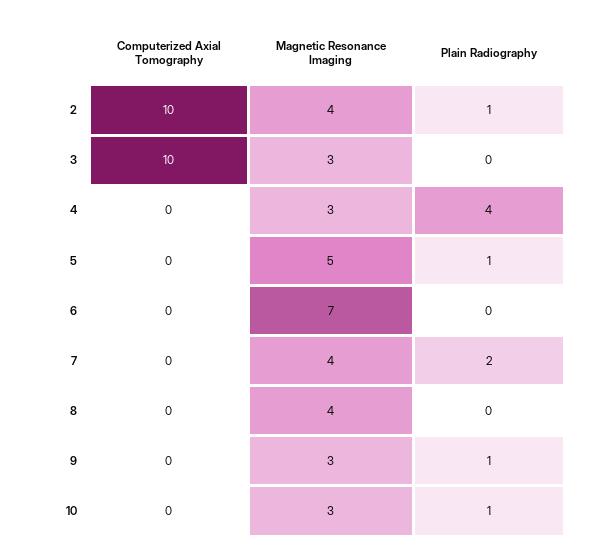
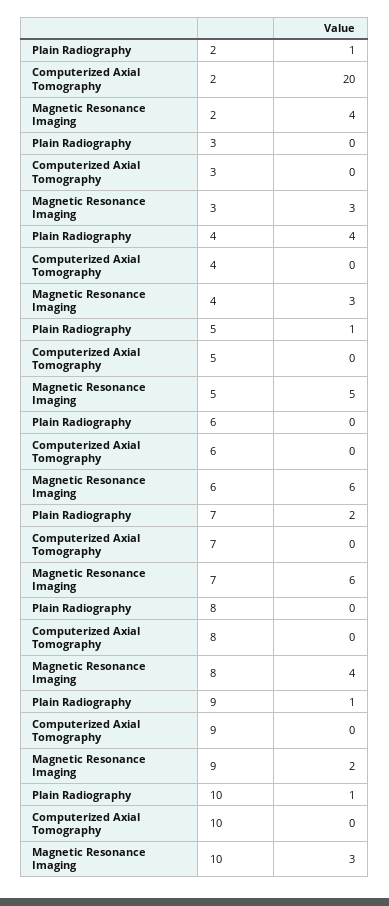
  {
    "Computerized Axial Tomography": {
-     "2": 10,
+     "2": 20,
-     "3": 10,
+     "3": 0,
      "4": 0,
      "5": 0,
      "6": 0,
      "7": 0,
      "8": 0,
      "9": 0,
      "10": 0
    },
    "Magnetic Resonance Imaging": {
      "2": 4,
      "3": 3,
      "4": 3,
      "5": 5,
-     "6": 7,
+     "6": 6,
-     "7": 4,
+     "7": 6,
      "8": 4,
-     "9": 3,
+     "9": 2,
      "10": 3
    },
    "Plain Radiography": {
      "2": 1,
      "3": 0,
      "4": 4,
      "5": 1,
      "6": 0,
      "7": 2,
      "8": 0,
      "9": 1,
      "10": 1
    }
  }

